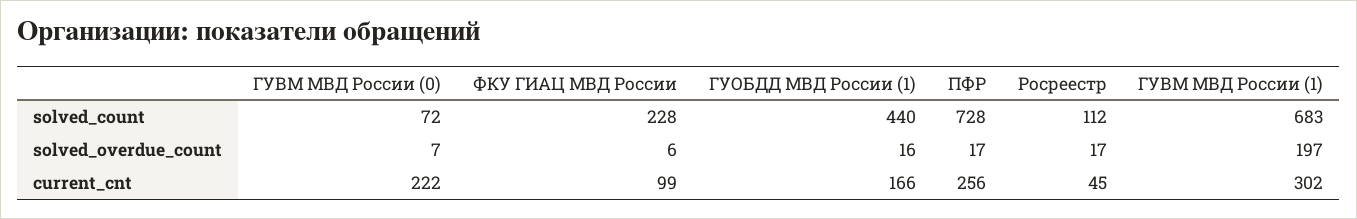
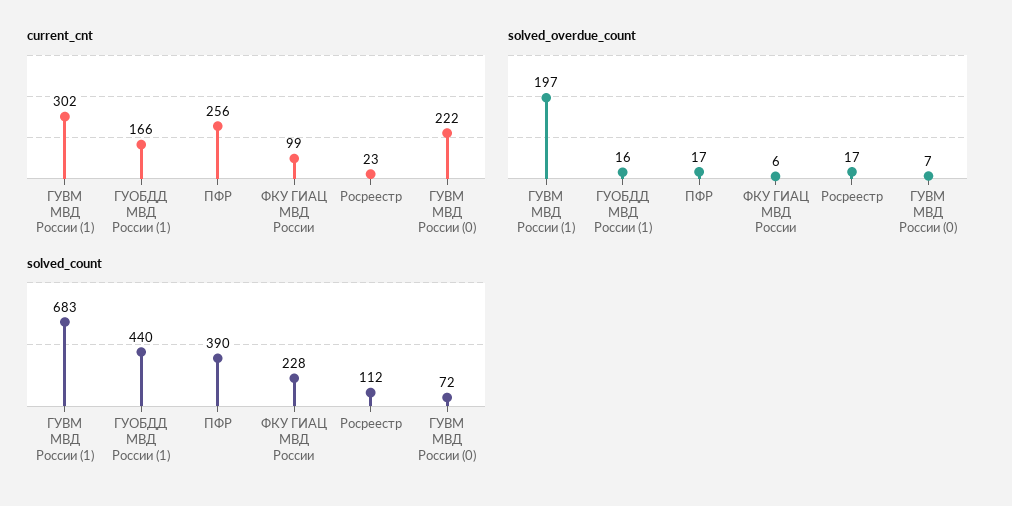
  {
    "solved_count": {
      "ГУВМ МВД России (0)": 72,
      "ФКУ ГИАЦ МВД России": 228,
      "ГУОБДД МВД России (1)": 440,
-     "ПФР": 728,
+     "ПФР": 390,
      "Росреестр": 112,
      "ГУВМ МВД России (1)": 683
    },
    "solved_overdue_count": {
      "ГУВМ МВД России (0)": 7,
      "ФКУ ГИАЦ МВД России": 6,
      "ГУОБДД МВД России (1)": 16,
      "ПФР": 17,
      "Росреестр": 17,
      "ГУВМ МВД России (1)": 197
    },
    "current_cnt": {
      "ГУВМ МВД России (0)": 222,
      "ФКУ ГИАЦ МВД России": 99,
      "ГУОБДД МВД России (1)": 166,
      "ПФР": 256,
-     "Росреестр": 45,
+     "Росреестр": 23,
      "ГУВМ МВД России (1)": 302
    }
  }

